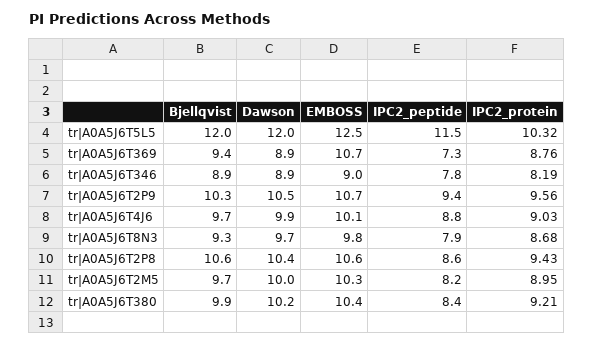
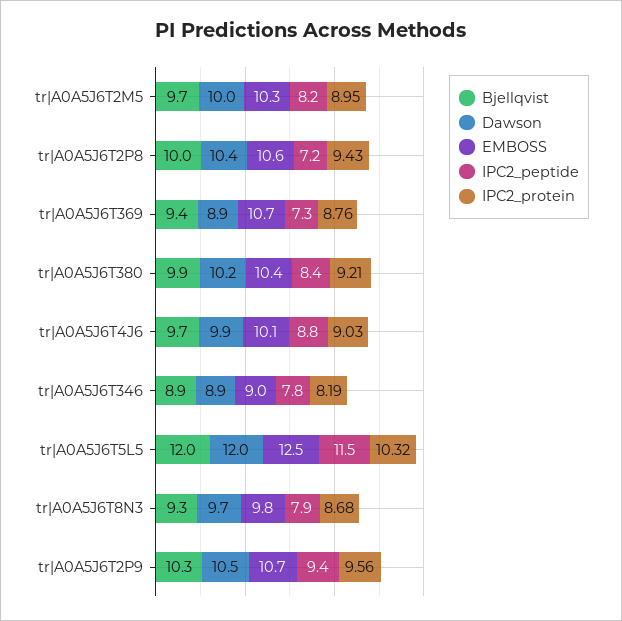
  {
    "Bjellqvist": {
      "tr|A0A5J6T5L5": 12,
      "tr|A0A5J6T369": 9.4,
      "tr|A0A5J6T346": 8.9,
      "tr|A0A5J6T2P9": 10.3,
      "tr|A0A5J6T4J6": 9.7,
      "tr|A0A5J6T8N3": 9.3,
-     "tr|A0A5J6T2P8": 10.6,
+     "tr|A0A5J6T2P8": 10,
      "tr|A0A5J6T2M5": 9.7,
      "tr|A0A5J6T380": 9.9
    },
    "Dawson": {
      "tr|A0A5J6T5L5": 12,
      "tr|A0A5J6T369": 8.9,
      "tr|A0A5J6T346": 8.9,
      "tr|A0A5J6T2P9": 10.5,
      "tr|A0A5J6T4J6": 9.9,
      "tr|A0A5J6T8N3": 9.7,
      "tr|A0A5J6T2P8": 10.4,
      "tr|A0A5J6T2M5": 10,
      "tr|A0A5J6T380": 10.2
    },
    "EMBOSS": {
      "tr|A0A5J6T5L5": 12.5,
      "tr|A0A5J6T369": 10.7,
      "tr|A0A5J6T346": 9,
      "tr|A0A5J6T2P9": 10.7,
      "tr|A0A5J6T4J6": 10.1,
      "tr|A0A5J6T8N3": 9.8,
      "tr|A0A5J6T2P8": 10.6,
      "tr|A0A5J6T2M5": 10.3,
      "tr|A0A5J6T380": 10.4
    },
    "IPC2_peptide": {
      "tr|A0A5J6T5L5": 11.5,
      "tr|A0A5J6T369": 7.3,
      "tr|A0A5J6T346": 7.8,
      "tr|A0A5J6T2P9": 9.4,
      "tr|A0A5J6T4J6": 8.8,
      "tr|A0A5J6T8N3": 7.9,
-     "tr|A0A5J6T2P8": 8.6,
+     "tr|A0A5J6T2P8": 7.2,
      "tr|A0A5J6T2M5": 8.2,
      "tr|A0A5J6T380": 8.4
    },
    "IPC2_protein": {
      "tr|A0A5J6T5L5": 10.32,
      "tr|A0A5J6T369": 8.76,
      "tr|A0A5J6T346": 8.19,
      "tr|A0A5J6T2P9": 9.56,
      "tr|A0A5J6T4J6": 9.03,
      "tr|A0A5J6T8N3": 8.68,
      "tr|A0A5J6T2P8": 9.43,
      "tr|A0A5J6T2M5": 8.95,
      "tr|A0A5J6T380": 9.21
    }
  }

